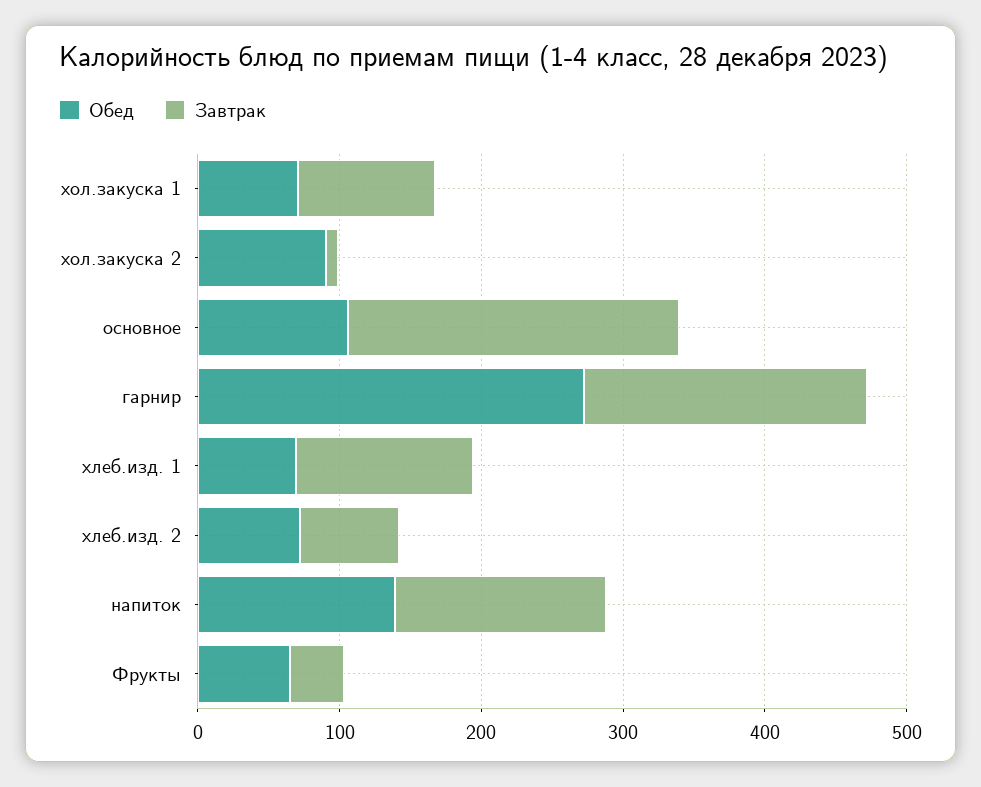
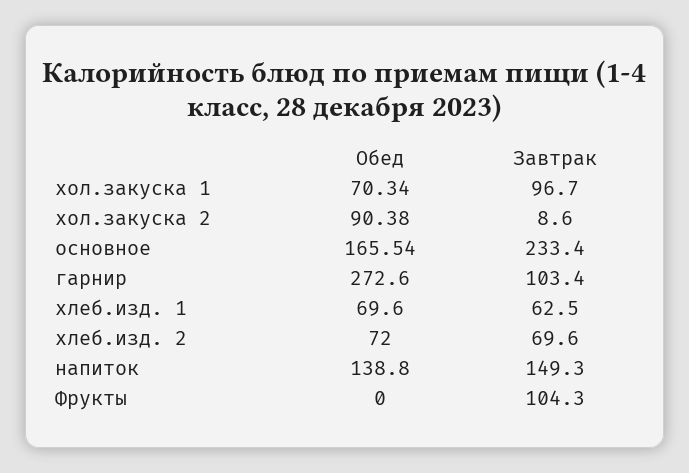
  {
    "Обед": {
      "хол.закуска 1": 70.34,
      "хол.закуска 2": 90.38,
-     "основное": 100,
+     "основное": 165.54,
      "гарнир": 272.6,
      "хлеб.изд. 1": 69.6,
      "хлеб.изд. 2": 72,
      "напиток": 138.8,
-     "Фрукты": 60
+     "Фрукты": 0
    },
    "Завтрак": {
      "хол.закуска 1": 96.7,
      "хол.закуска 2": 8.6,
      "основное": 233.4,
-     "гарнир": 200,
+     "гарнир": 103.4,
-     "хлеб.изд. 1": 120,
+     "хлеб.изд. 1": 62.5,
      "хлеб.изд. 2": 69.6,
      "напиток": 149.3,
-     "Фрукты": 40
+     "Фрукты": 104.3
    }
  }

